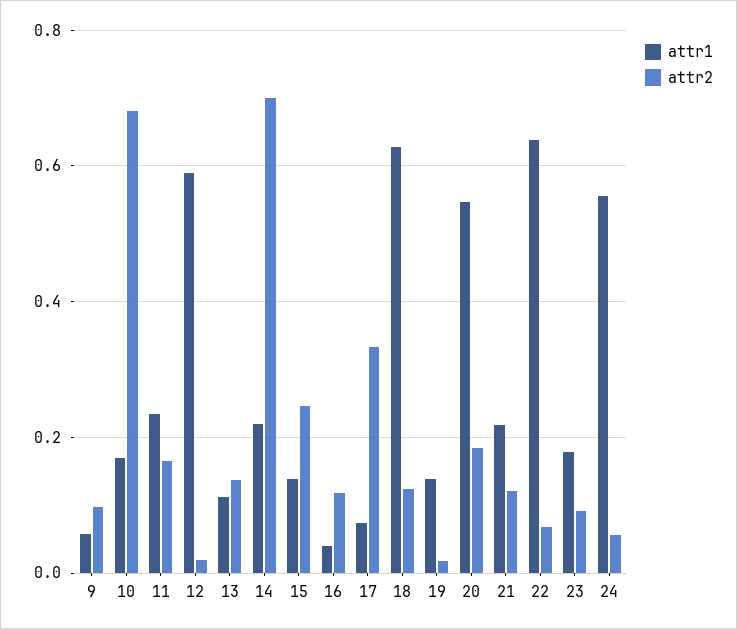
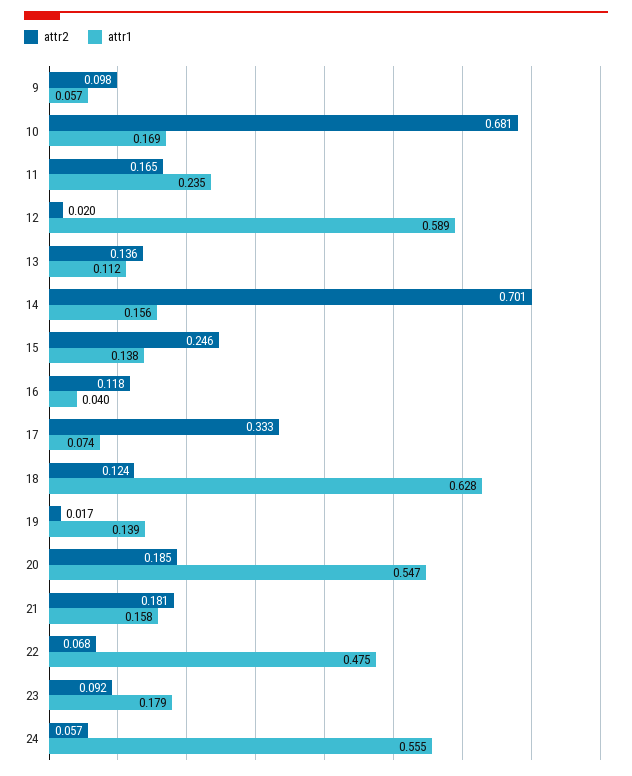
  {
    "attr1": {
      "9": 0.057,
      "10": 0.169,
      "11": 0.235,
      "12": 0.589,
      "13": 0.112,
-     "14": 0.22,
+     "14": 0.156,
      "15": 0.138,
      "16": 0.04,
      "17": 0.074,
      "18": 0.628,
      "19": 0.139,
      "20": 0.547,
-     "21": 0.22,
+     "21": 0.158,
-     "22": 0.64,
+     "22": 0.475,
      "23": 0.179,
      "24": 0.555
    },
    "attr2": {
      "9": 0.098,
      "10": 0.681,
      "11": 0.165,
      "12": 0.02,
      "13": 0.136,
      "14": 0.701,
      "15": 0.246,
      "16": 0.118,
      "17": 0.333,
      "18": 0.124,
      "19": 0.017,
      "20": 0.185,
-     "21": 0.12,
+     "21": 0.181,
      "22": 0.068,
      "23": 0.092,
      "24": 0.057
    }
  }

